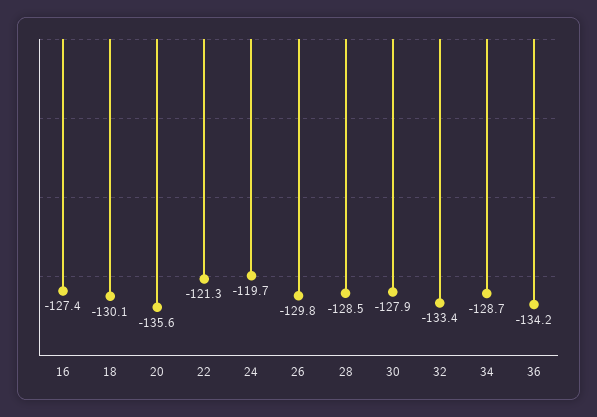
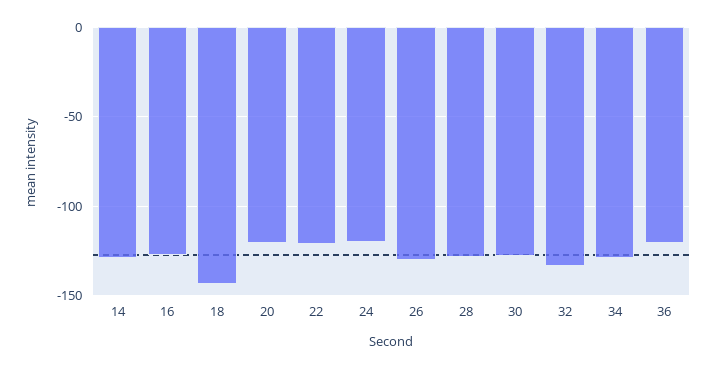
  {
    "16": -127.4,
-   "18": -130.1,
+   "18": -145,
-   "20": -135.6,
+   "20": -120,
    "22": -121.3,
    "24": -119.7,
    "26": -129.8,
    "28": -128.5,
    "30": -127.9,
    "32": -133.4,
    "34": -128.7,
-   "36": -134.2
+   "36": -120,
+   "14": -130
  }

